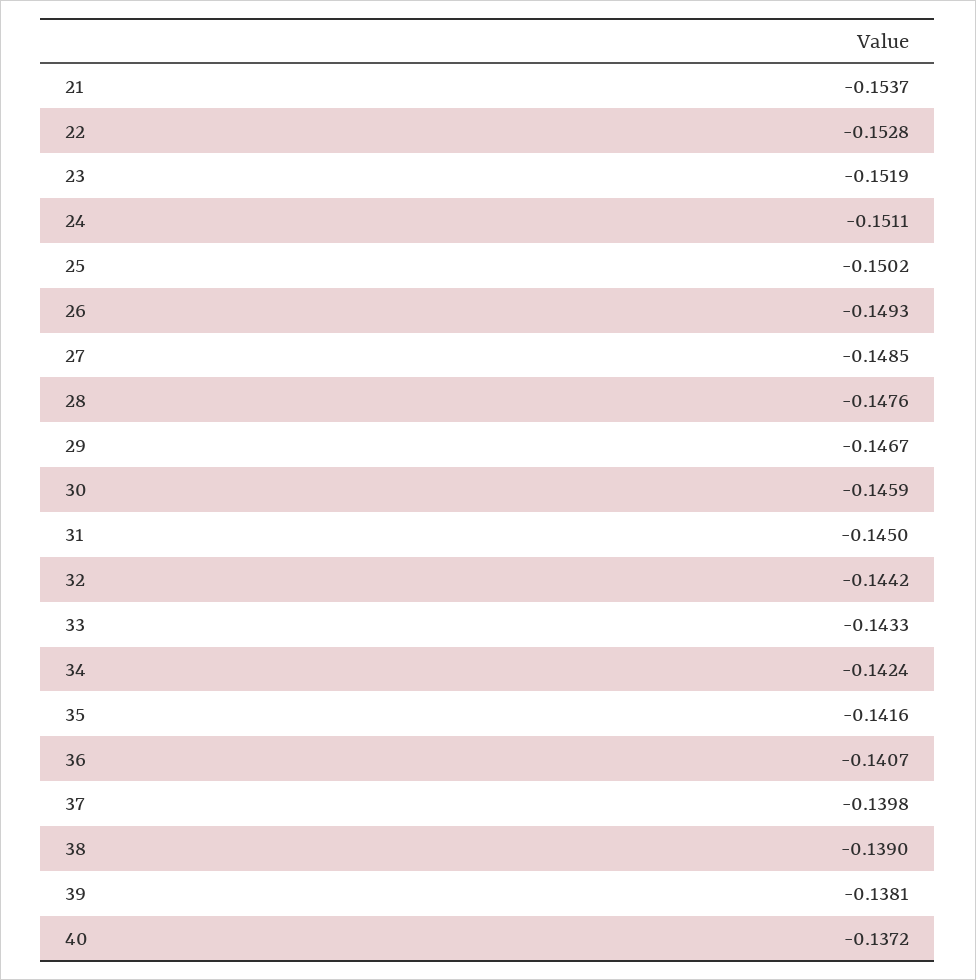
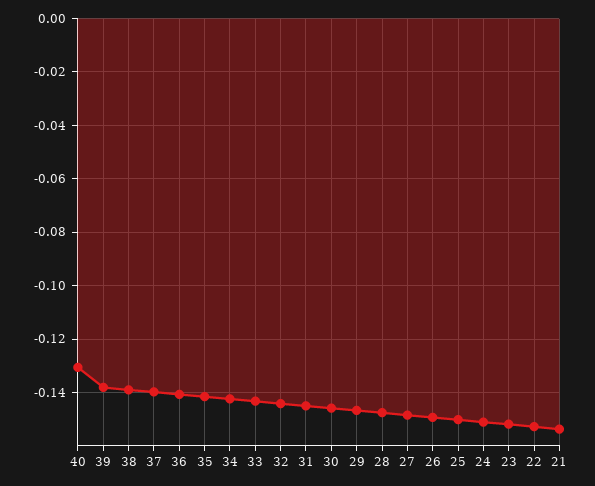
  {
    "21": -0.1537,
    "22": -0.1528,
    "23": -0.1519,
    "24": -0.1511,
    "25": -0.1502,
    "26": -0.1493,
    "27": -0.1485,
    "28": -0.1476,
    "29": -0.1467,
    "30": -0.1459,
    "31": -0.145,
    "32": -0.1442,
    "33": -0.1433,
    "34": -0.1424,
    "35": -0.1416,
    "36": -0.1407,
    "37": -0.1398,
    "38": -0.139,
    "39": -0.1381,
-   "40": -0.1372
+   "40": -0.13
  }

